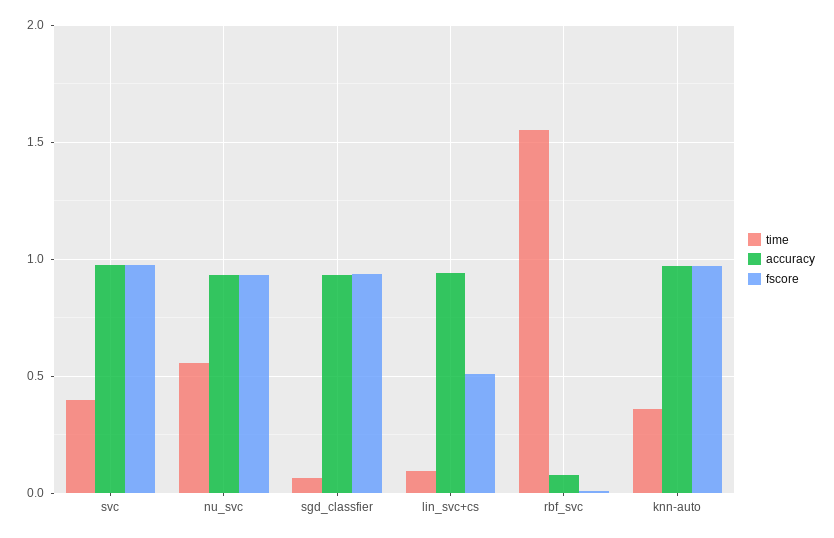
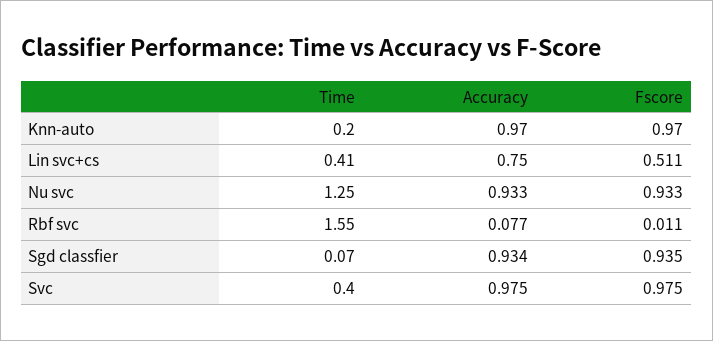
  {
    "time": {
      "svc": 0.4,
-     "nu_svc": 0.55,
+     "nu_svc": 1.25,
      "sgd_classfier": 0.07,
-     "lin_svc+cs": 0.1,
+     "lin_svc+cs": 0.41,
      "rbf_svc": 1.55,
-     "knn-auto": 0.35
+     "knn-auto": 0.2
    },
    "accuracy": {
      "svc": 0.975,
      "nu_svc": 0.933,
      "sgd_classfier": 0.934,
-     "lin_svc+cs": 0.95,
+     "lin_svc+cs": 0.75,
      "rbf_svc": 0.077,
      "knn-auto": 0.97
    },
    "fscore": {
      "svc": 0.975,
      "nu_svc": 0.933,
      "sgd_classfier": 0.935,
      "lin_svc+cs": 0.511,
      "rbf_svc": 0.011,
      "knn-auto": 0.97
    }
  }

